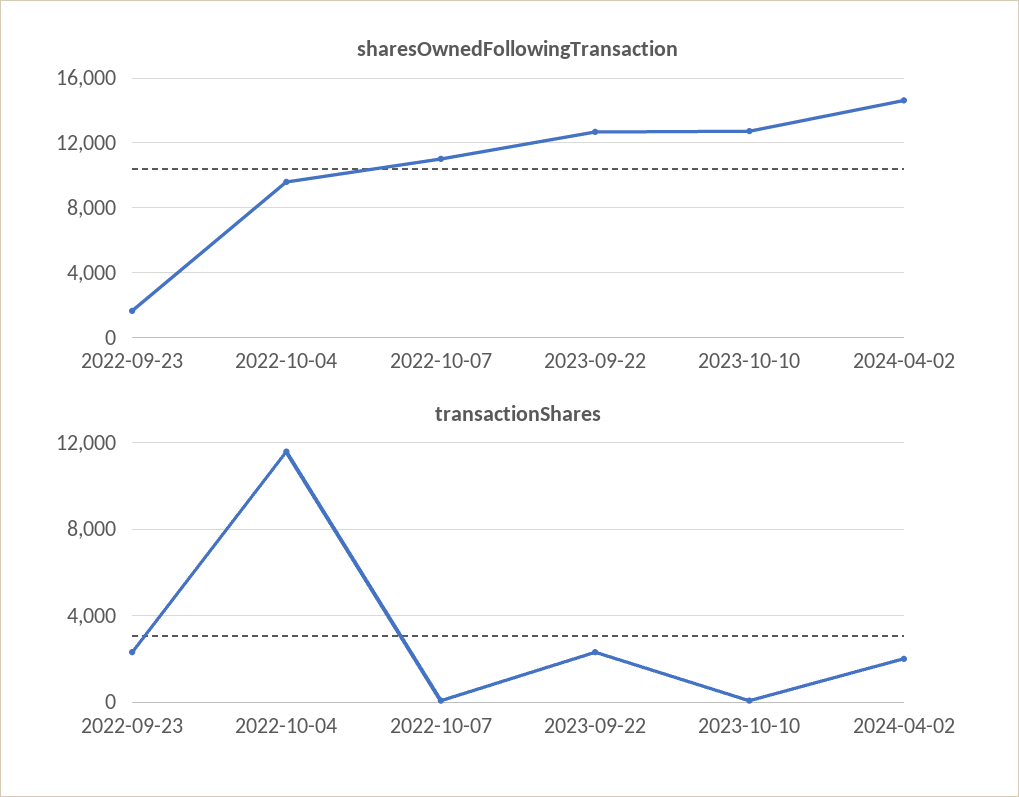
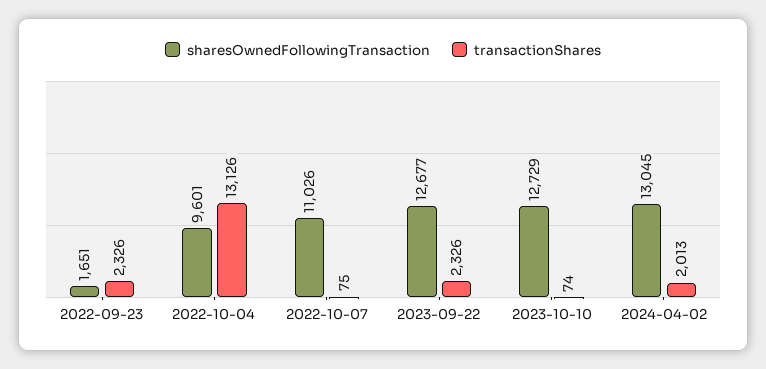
  {
    "sharesOwnedFollowingTransaction": {
      "2022-09-23": 1651,
      "2022-10-04": 9601,
      "2022-10-07": 11026,
      "2023-09-22": 12677,
      "2023-10-10": 12729,
-     "2024-04-02": 14500
+     "2024-04-02": 13045
    },
    "transactionShares": {
      "2022-09-23": 2326,
-     "2022-10-04": 11500,
+     "2022-10-04": 13126,
      "2022-10-07": 75,
      "2023-09-22": 2326,
      "2023-10-10": 74,
      "2024-04-02": 2013
    }
  }

